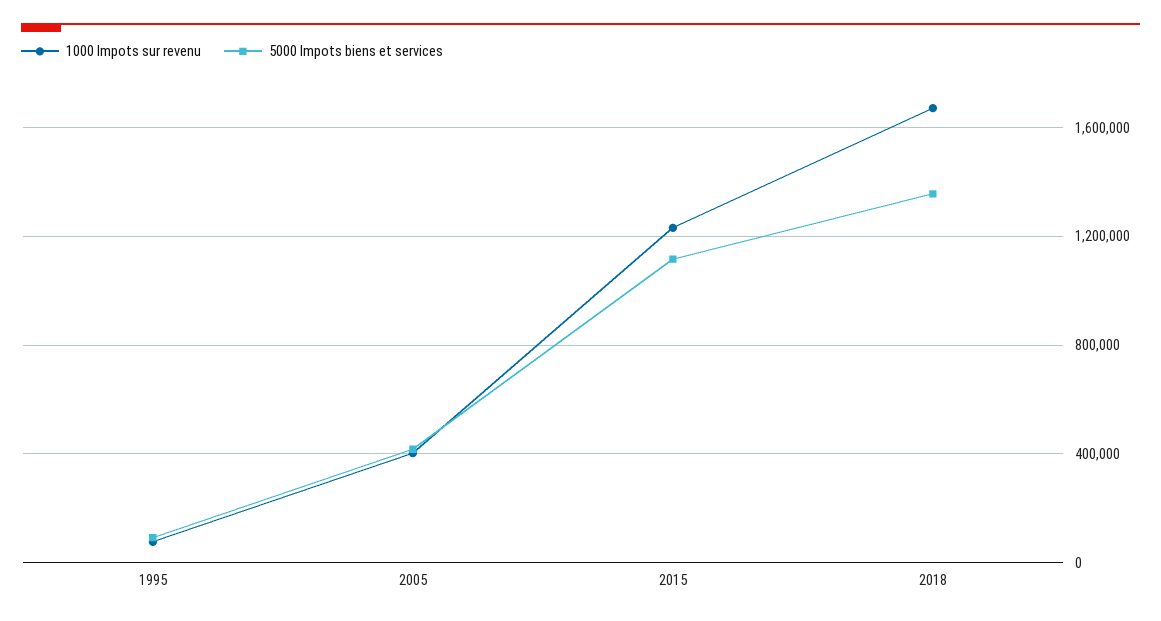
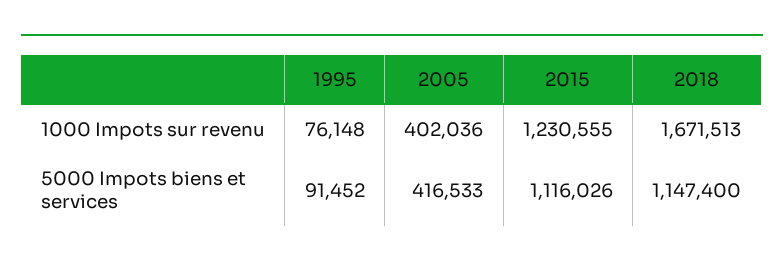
  {
    "1000 Impots sur revenu": {
      "1995": 76148,
      "2005": 402036,
      "2015": 1230555,
      "2018": 1671513
    },
    "5000 Impots biens et services": {
      "1995": 91452,
      "2005": 416533,
      "2015": 1116026,
-     "2018": 1350000
+     "2018": 1147400
    }
  }

